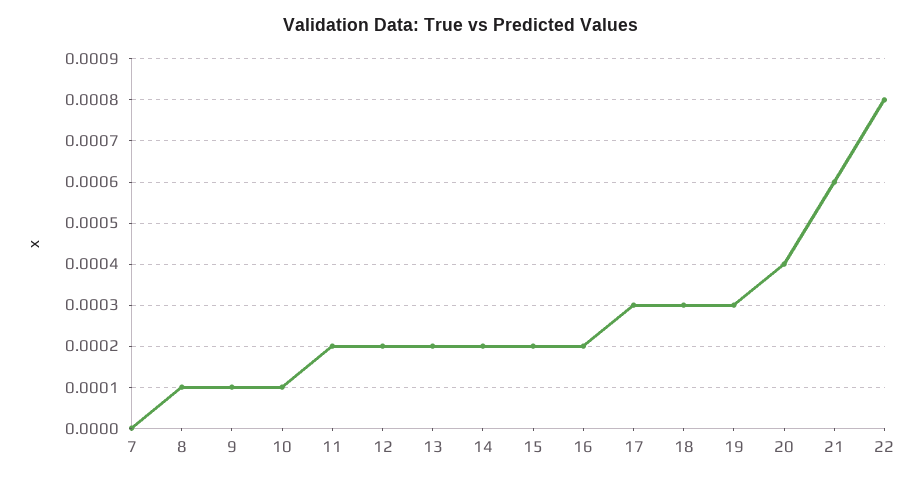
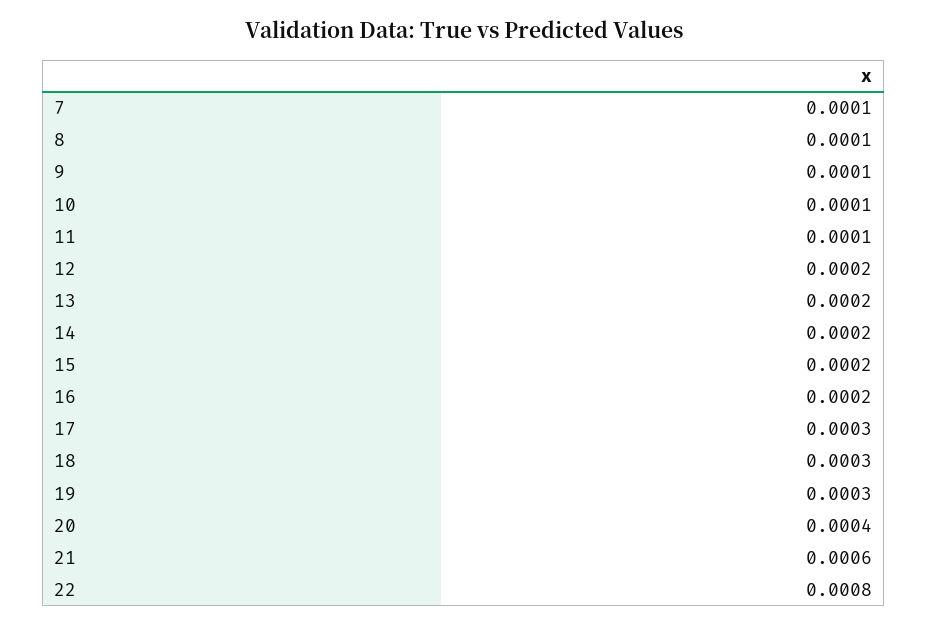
  {
-   "7": 0,
+   "7": 0.0001,
    "8": 0.0001,
    "9": 0.0001,
    "10": 0.0001,
-   "11": 0.0002,
+   "11": 0.0001,
    "12": 0.0002,
    "13": 0.0002,
    "14": 0.0002,
    "15": 0.0002,
    "16": 0.0002,
    "17": 0.0003,
    "18": 0.0003,
    "19": 0.0003,
    "20": 0.0004,
    "21": 0.0006,
    "22": 0.0008
  }

